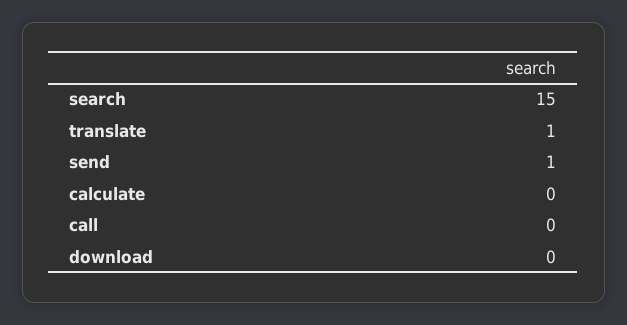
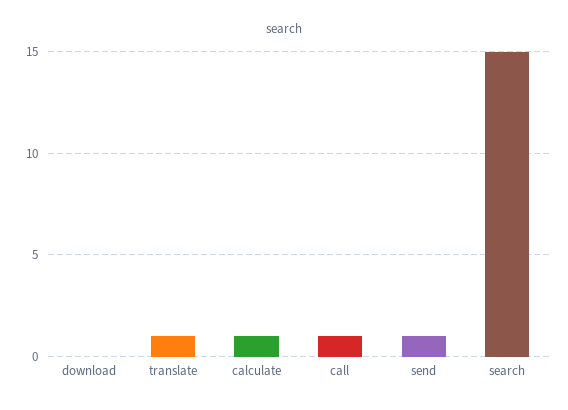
  {
    "search": 15,
    "translate": 1,
    "send": 1,
-   "calculate": 0,
+   "calculate": 1,
-   "call": 0,
+   "call": 1,
    "download": 0
  }

